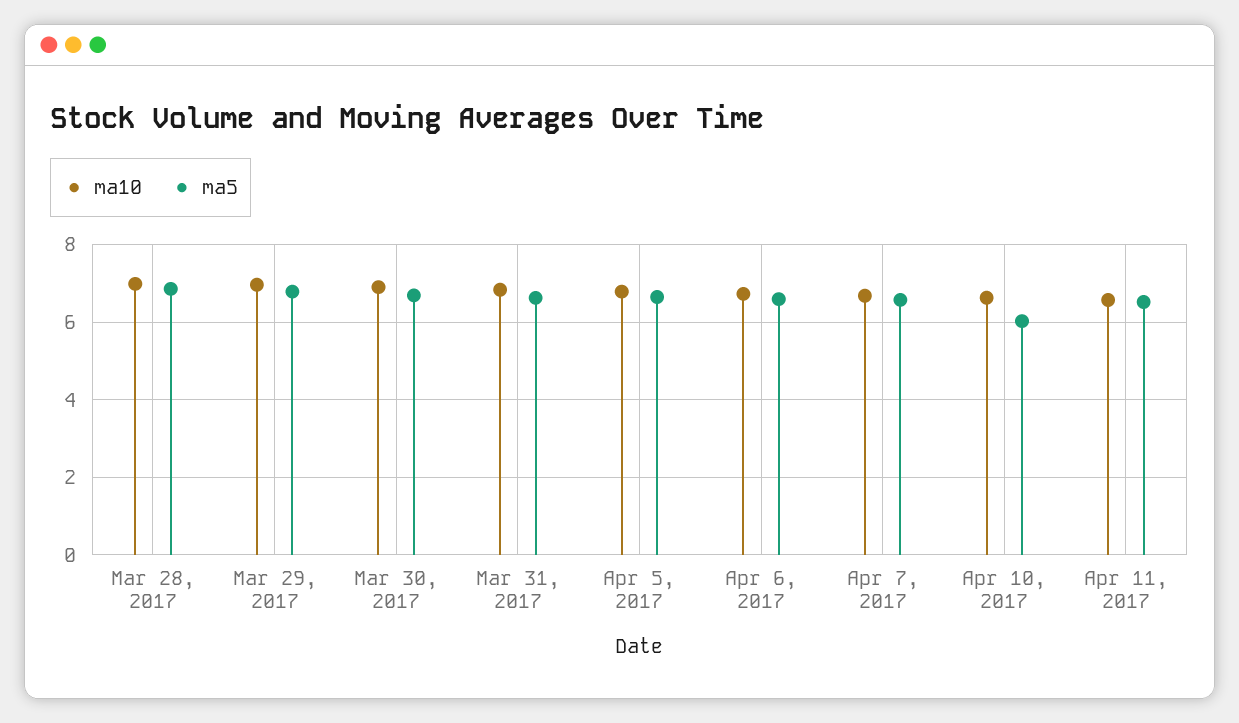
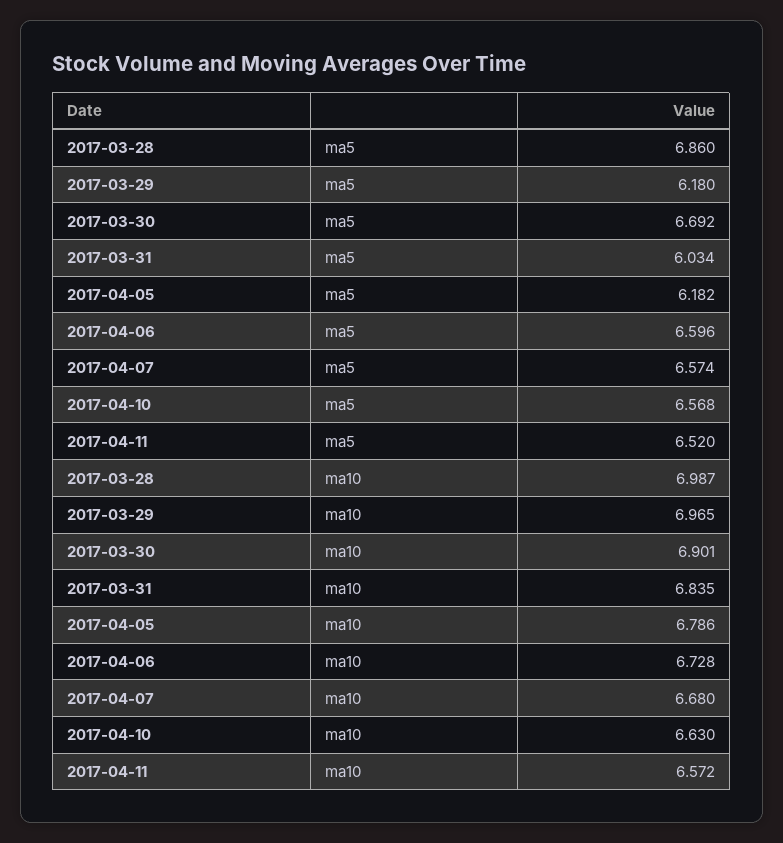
  {
    "ma10": {
      "Mar 28, 2017": 6.987,
      "Mar 29, 2017": 6.965,
      "Mar 30, 2017": 6.901,
      "Mar 31, 2017": 6.835,
      "Apr 5, 2017": 6.786,
      "Apr 6, 2017": 6.728,
      "Apr 7, 2017": 6.68,
      "Apr 10, 2017": 6.63,
      "Apr 11, 2017": 6.572
    },
    "ma5": {
      "Mar 28, 2017": 6.86,
-     "Mar 29, 2017": 6.8,
+     "Mar 29, 2017": 6.18,
      "Mar 30, 2017": 6.692,
-     "Mar 31, 2017": 6.6,
+     "Mar 31, 2017": 6.034,
-     "Apr 5, 2017": 6.6,
+     "Apr 5, 2017": 6.182,
      "Apr 6, 2017": 6.596,
      "Apr 7, 2017": 6.574,
-     "Apr 10, 2017": 6,
+     "Apr 10, 2017": 6.568,
      "Apr 11, 2017": 6.52
    }
  }

